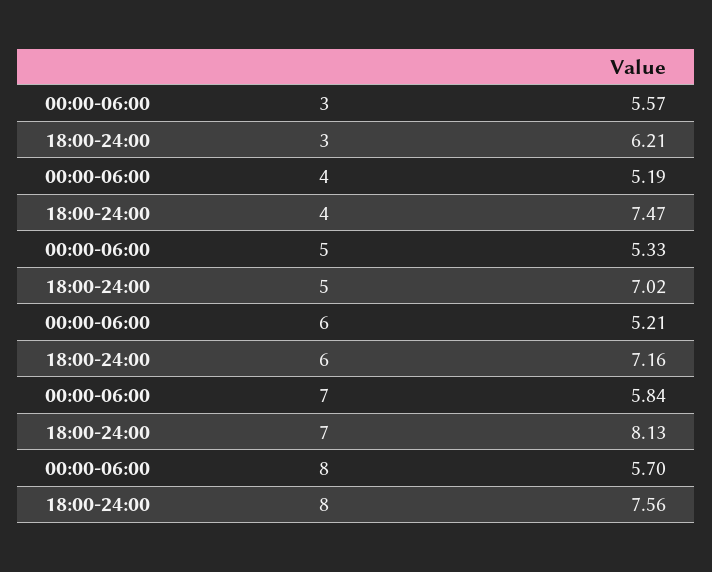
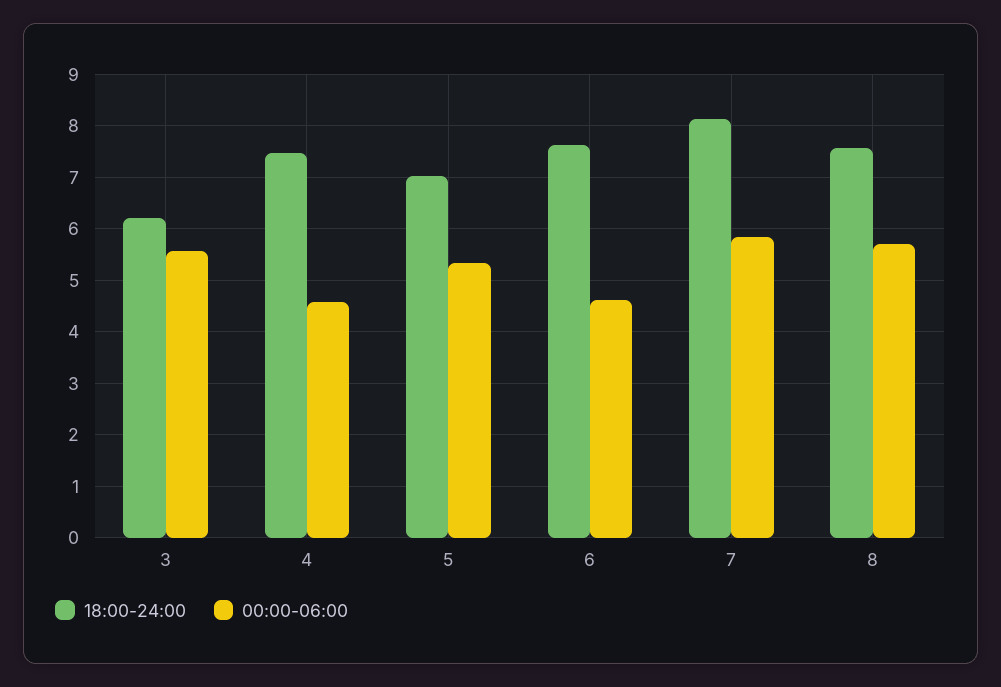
  {
    "00:00-06:00": {
      "3": 5.57,
-     "4": 5.19,
+     "4": 4.6,
      "5": 5.33,
-     "6": 5.21,
+     "6": 4.6,
      "7": 5.84,
      "8": 5.7
    },
    "18:00-24:00": {
      "3": 6.21,
      "4": 7.47,
      "5": 7.02,
-     "6": 7.16,
+     "6": 7.6,
      "7": 8.13,
      "8": 7.56
    }
  }

